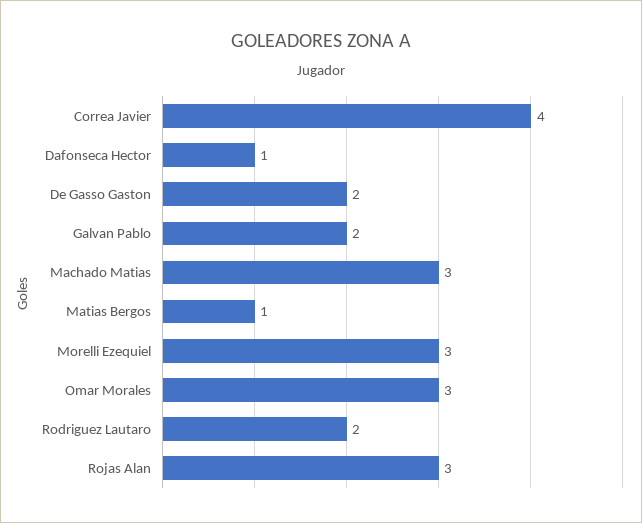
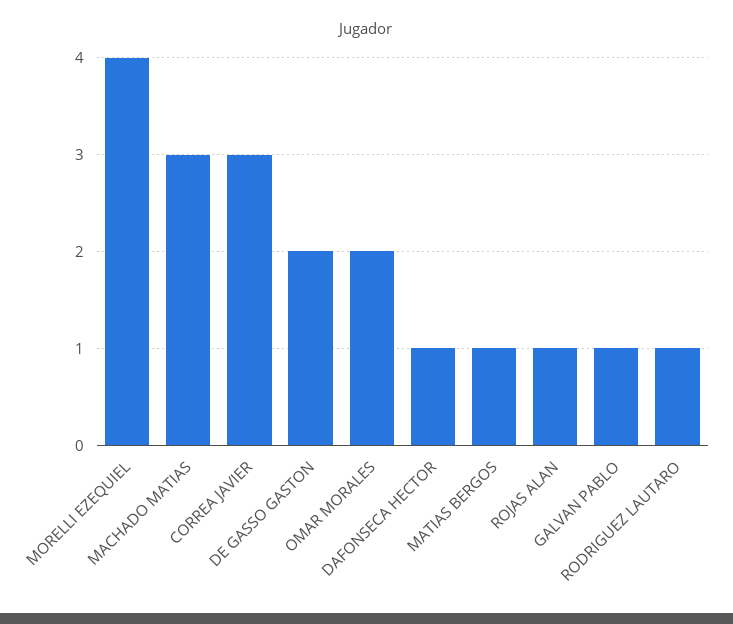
  {
-   "Correa Javier": 4,
+   "Correa Javier": 3,
    "Dafonseca Hector": 1,
    "De Gasso Gaston": 2,
-   "Galvan Pablo": 2,
+   "Galvan Pablo": 1,
    "Machado Matias": 3,
    "Matias Bergos": 1,
-   "Morelli Ezequiel": 3,
+   "Morelli Ezequiel": 4,
-   "Omar Morales": 3,
+   "Omar Morales": 2,
-   "Rodriguez Lautaro": 2,
+   "Rodriguez Lautaro": 1,
-   "Rojas Alan": 3
+   "Rojas Alan": 1
  }

